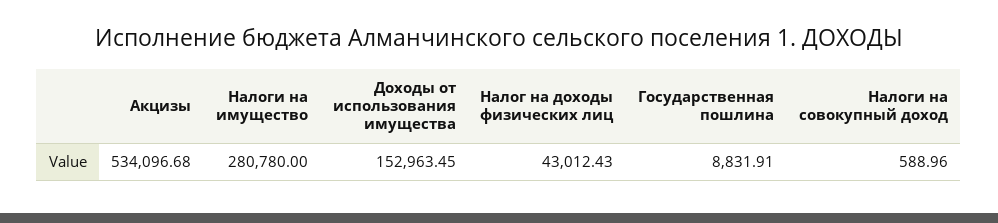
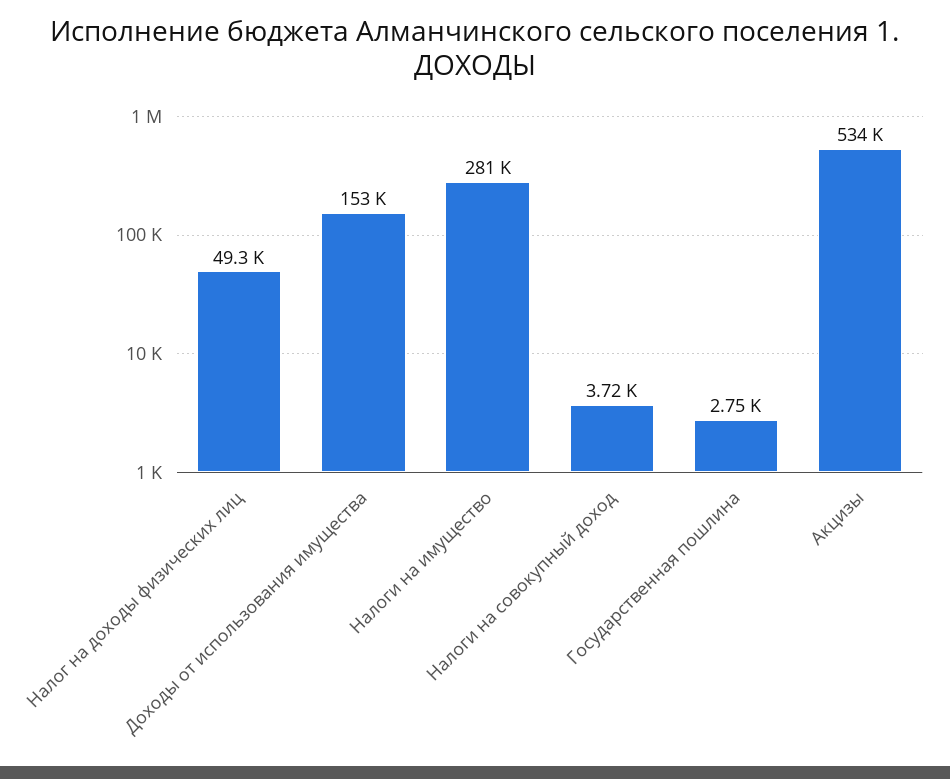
  {
    "Акцизы": 534096.68,
    "Налоги на имущество": 280780,
    "Доходы от использования имущества": 152963.45,
-   "Налог на доходы физических лиц": 43012.43,
+   "Налог на доходы физических лиц": 49300,
-   "Государственная пошлина": 8831.91,
+   "Государственная пошлина": 2750,
-   "Налоги на совокупный доход": 588.96
+   "Налоги на совокупный доход": 3720
  }

